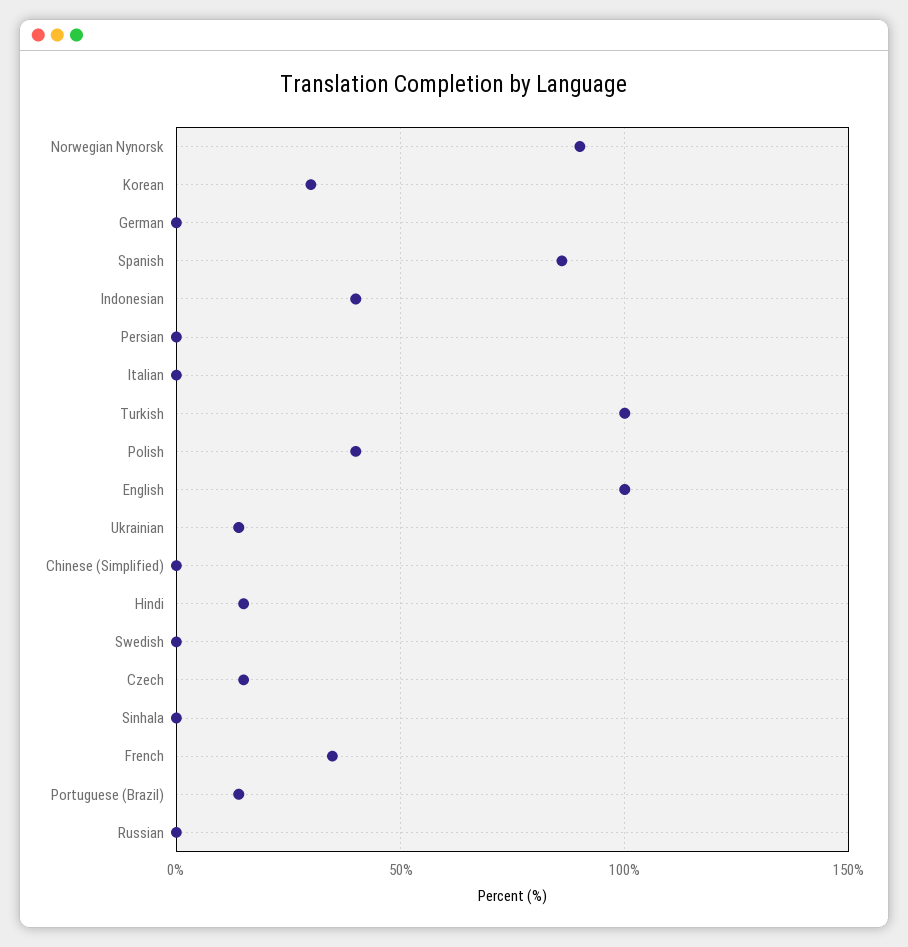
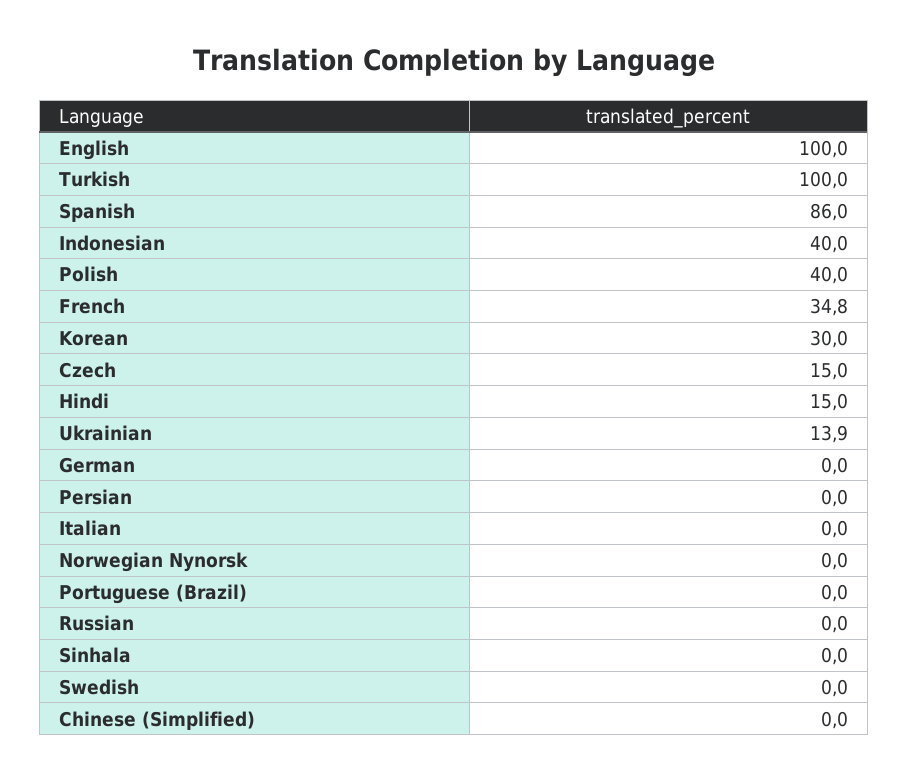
  {
-   "Norwegian Nynorsk": 90,
+   "Norwegian Nynorsk": 0,
    "Korean": 30,
    "German": 0,
    "Spanish": 86,
    "Indonesian": 40,
    "Persian": 0,
    "Italian": 0,
    "Turkish": 100,
    "Polish": 40,
    "English": 100,
    "Ukrainian": 13.9,
    "Chinese (Simplified)": 0,
    "Hindi": 15,
    "Swedish": 0,
    "Czech": 15,
    "Sinhala": 0,
    "French": 34.8,
-   "Portuguese (Brazil)": 15,
+   "Portuguese (Brazil)": 0,
    "Russian": 0
  }

